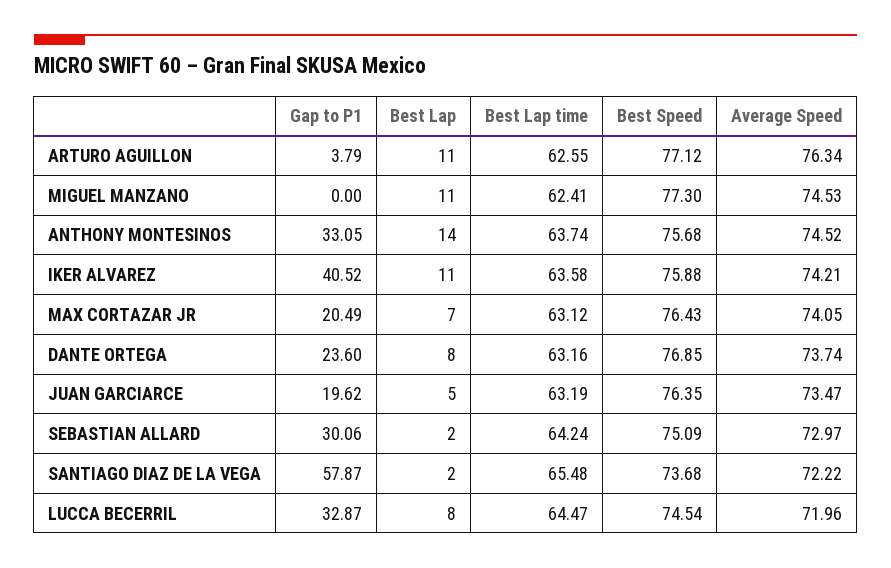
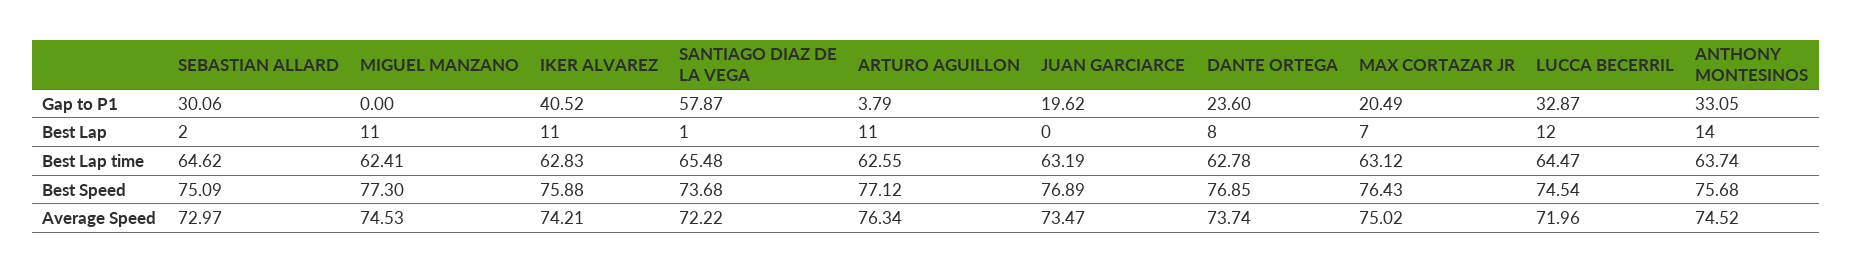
  {
    "Gap to P1": {
      "ARTURO AGUILLON": 3.79,
      "MIGUEL MANZANO": 0,
      "ANTHONY MONTESINOS": 33.05,
      "IKER ALVAREZ": 40.52,
      "MAX CORTAZAR JR": 20.49,
      "DANTE ORTEGA": 23.6,
      "JUAN GARCIARCE": 19.62,
      "SEBASTIAN ALLARD": 30.06,
      "SANTIAGO DIAZ DE LA VEGA": 57.87,
      "LUCCA BECERRIL": 32.87
    },
    "Best Lap": {
      "ARTURO AGUILLON": 11,
      "MIGUEL MANZANO": 11,
      "ANTHONY MONTESINOS": 14,
      "IKER ALVAREZ": 11,
      "MAX CORTAZAR JR": 7,
      "DANTE ORTEGA": 8,
-     "JUAN GARCIARCE": 5,
+     "JUAN GARCIARCE": 0,
      "SEBASTIAN ALLARD": 2,
-     "SANTIAGO DIAZ DE LA VEGA": 2,
+     "SANTIAGO DIAZ DE LA VEGA": 1,
-     "LUCCA BECERRIL": 8
+     "LUCCA BECERRIL": 12
    },
    "Best Lap time": {
      "ARTURO AGUILLON": 62.55,
      "MIGUEL MANZANO": 62.41,
      "ANTHONY MONTESINOS": 63.74,
-     "IKER ALVAREZ": 63.58,
+     "IKER ALVAREZ": 62.83,
      "MAX CORTAZAR JR": 63.12,
-     "DANTE ORTEGA": 63.16,
+     "DANTE ORTEGA": 62.78,
      "JUAN GARCIARCE": 63.19,
-     "SEBASTIAN ALLARD": 64.24,
+     "SEBASTIAN ALLARD": 64.62,
      "SANTIAGO DIAZ DE LA VEGA": 65.48,
      "LUCCA BECERRIL": 64.47
    },
    "Best Speed": {
      "ARTURO AGUILLON": 77.12,
      "MIGUEL MANZANO": 77.3,
      "ANTHONY MONTESINOS": 75.68,
      "IKER ALVAREZ": 75.88,
      "MAX CORTAZAR JR": 76.43,
      "DANTE ORTEGA": 76.85,
-     "JUAN GARCIARCE": 76.35,
+     "JUAN GARCIARCE": 76.89,
      "SEBASTIAN ALLARD": 75.09,
      "SANTIAGO DIAZ DE LA VEGA": 73.68,
      "LUCCA BECERRIL": 74.54
    },
    "Average Speed": {
      "ARTURO AGUILLON": 76.34,
      "MIGUEL MANZANO": 74.53,
      "ANTHONY MONTESINOS": 74.52,
      "IKER ALVAREZ": 74.21,
-     "MAX CORTAZAR JR": 74.05,
+     "MAX CORTAZAR JR": 75.02,
      "DANTE ORTEGA": 73.74,
      "JUAN GARCIARCE": 73.47,
      "SEBASTIAN ALLARD": 72.97,
      "SANTIAGO DIAZ DE LA VEGA": 72.22,
      "LUCCA BECERRIL": 71.96
    }
  }

